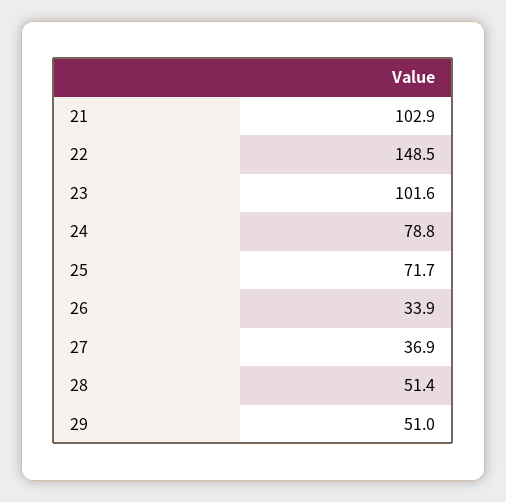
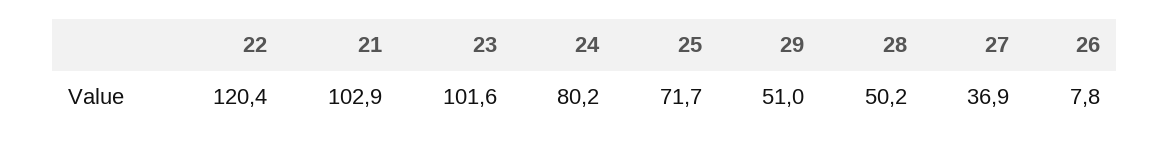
  {
    "21": 102.9,
-   "22": 148.5,
+   "22": 120.4,
    "23": 101.6,
-   "24": 78.8,
+   "24": 80.2,
    "25": 71.7,
-   "26": 33.9,
+   "26": 7.8,
    "27": 36.9,
-   "28": 51.4,
+   "28": 50.2,
    "29": 51
  }

